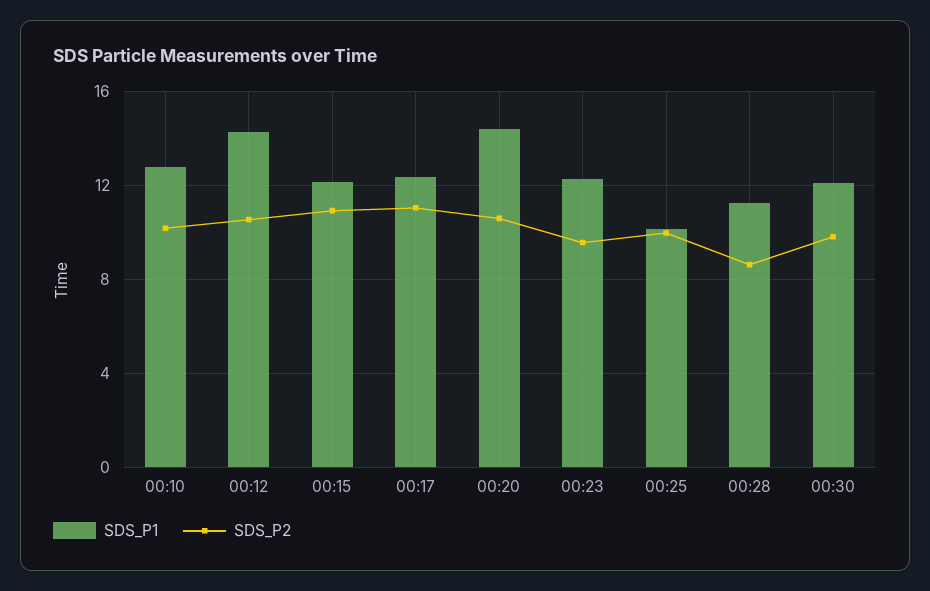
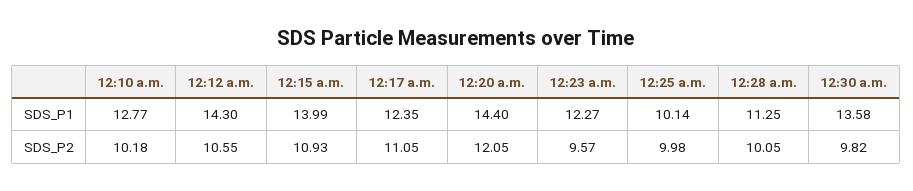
  {
    "SDS_P1": {
      "00:10": 12.77,
      "00:12": 14.3,
-     "00:15": 12,
+     "00:15": 13.99,
      "00:17": 12.35,
      "00:20": 14.4,
      "00:23": 12.27,
      "00:25": 10.14,
      "00:28": 11.25,
-     "00:30": 12
+     "00:30": 13.58
    },
    "SDS_P2": {
      "00:10": 10.18,
      "00:12": 10.55,
      "00:15": 10.93,
      "00:17": 11.05,
-     "00:20": 10.5,
+     "00:20": 12.05,
      "00:23": 9.57,
      "00:25": 9.98,
-     "00:28": 8.5,
+     "00:28": 10.05,
      "00:30": 9.82
    }
  }

